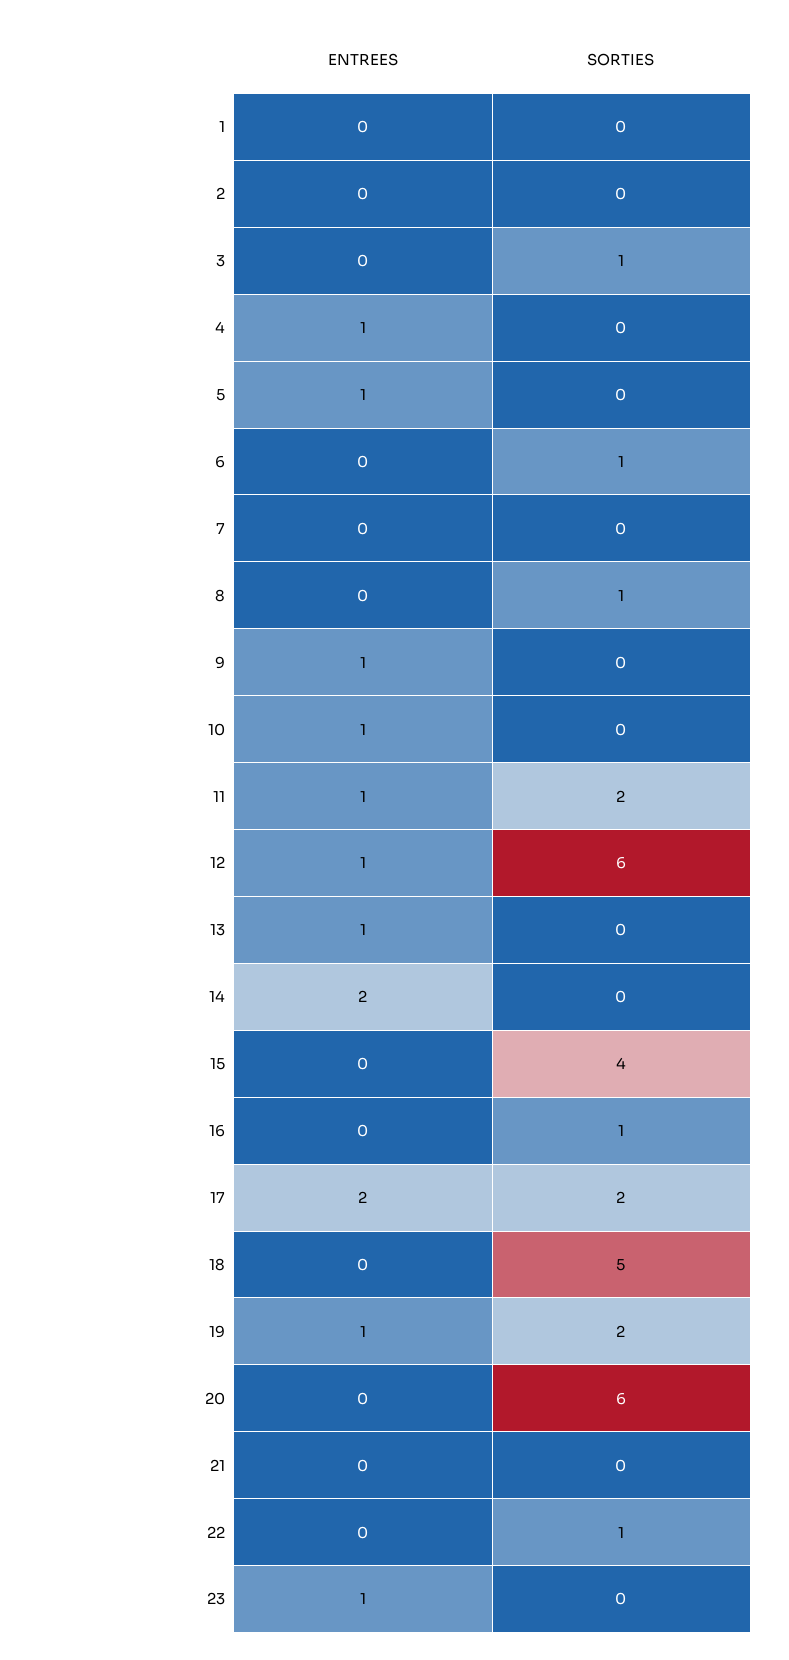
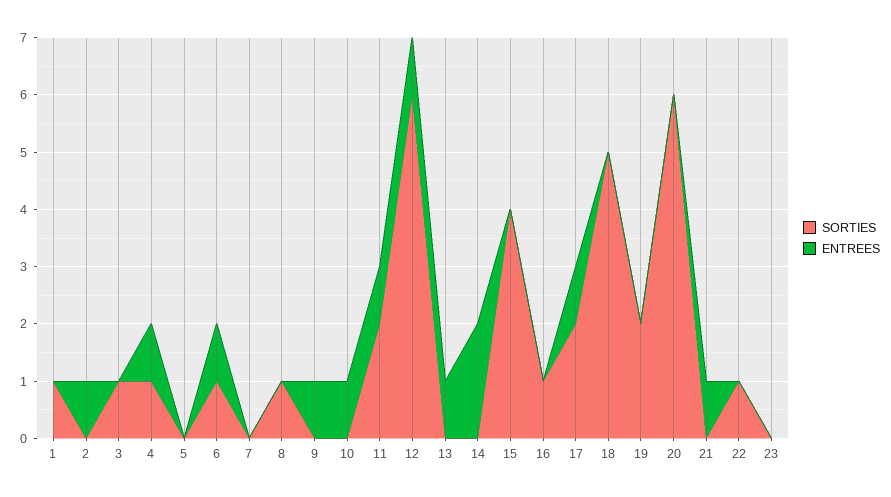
  {
    "ENTREES": {
      "1": 0,
-     "2": 0,
+     "2": 1,
      "3": 0,
      "4": 1,
-     "5": 1,
+     "5": 0,
-     "6": 0,
+     "6": 1,
      "7": 0,
      "8": 0,
      "9": 1,
      "10": 1,
      "11": 1,
      "12": 1,
      "13": 1,
      "14": 2,
      "15": 0,
      "16": 0,
-     "17": 2,
+     "17": 1,
      "18": 0,
-     "19": 1,
+     "19": 0,
      "20": 0,
-     "21": 0,
+     "21": 1,
      "22": 0,
-     "23": 1
+     "23": 0
    },
    "SORTIES": {
-     "1": 0,
+     "1": 1,
      "2": 0,
      "3": 1,
-     "4": 0,
+     "4": 1,
      "5": 0,
      "6": 1,
      "7": 0,
      "8": 1,
      "9": 0,
      "10": 0,
      "11": 2,
      "12": 6,
      "13": 0,
      "14": 0,
      "15": 4,
      "16": 1,
      "17": 2,
      "18": 5,
      "19": 2,
      "20": 6,
      "21": 0,
      "22": 1,
      "23": 0
    }
  }

